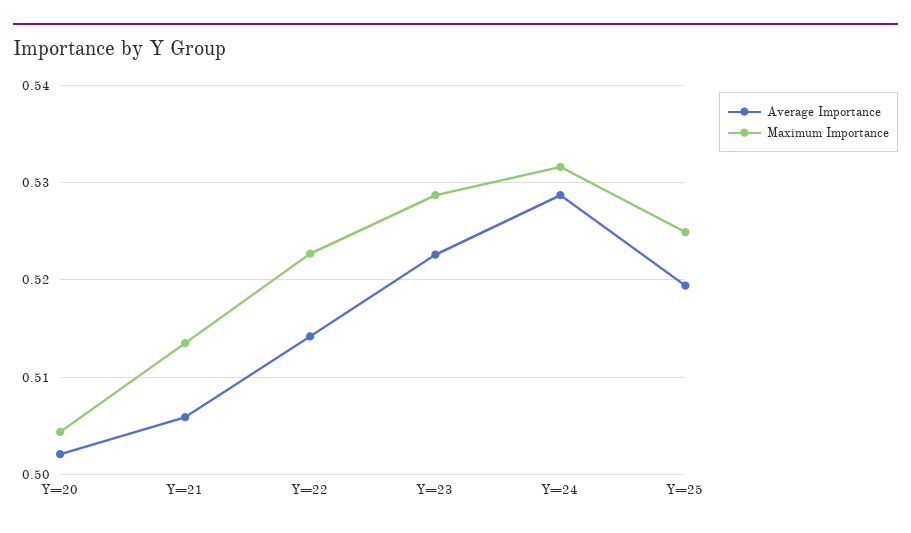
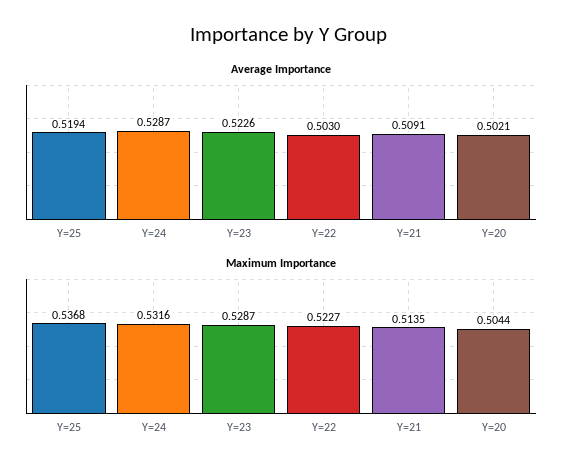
  {
    "Average Importance": {
      "Y=20": 0.5021,
-     "Y=21": 0.506,
+     "Y=21": 0.5091,
-     "Y=22": 0.514,
+     "Y=22": 0.503,
      "Y=23": 0.5226,
      "Y=24": 0.5287,
      "Y=25": 0.5194
    },
    "Maximum Importance": {
      "Y=20": 0.5044,
      "Y=21": 0.5135,
      "Y=22": 0.5227,
      "Y=23": 0.5287,
      "Y=24": 0.5316,
-     "Y=25": 0.525
+     "Y=25": 0.5368
    }
  }

